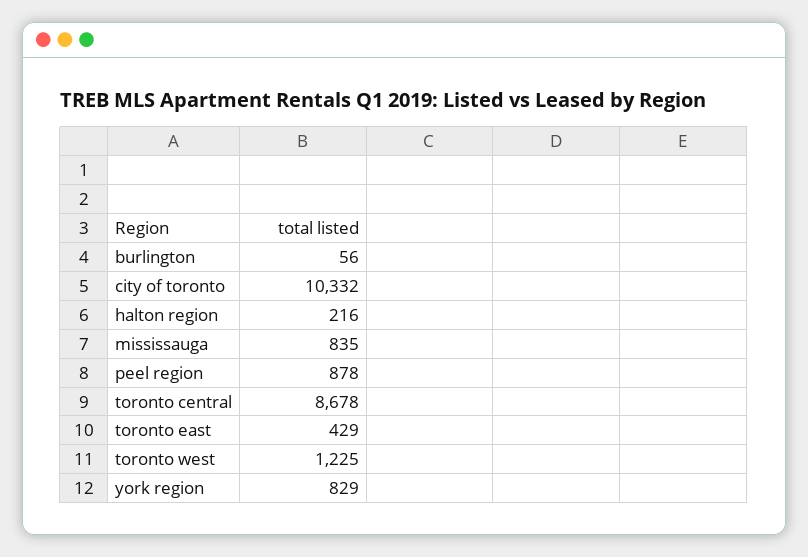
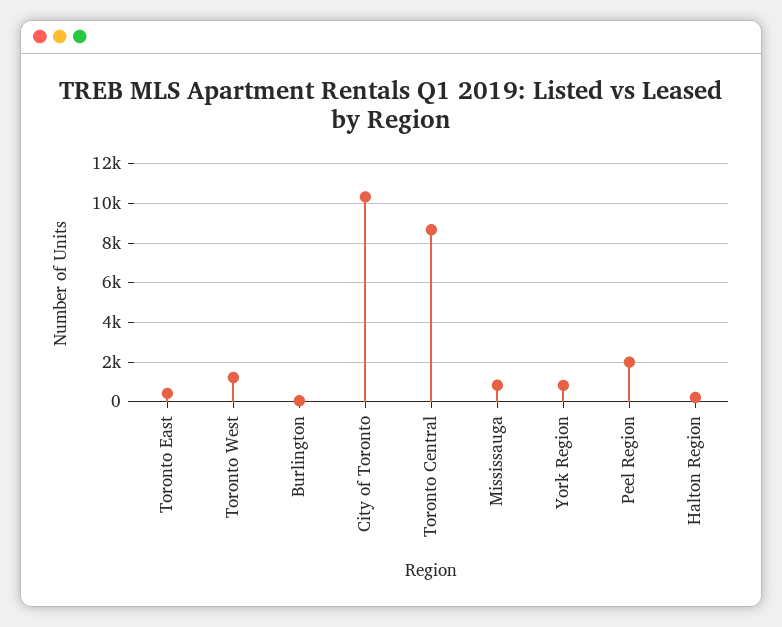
  {
    "burlington": 56,
    "city of toronto": 10332,
    "halton region": 216,
    "mississauga": 835,
-   "peel region": 878,
+   "peel region": 2000,
    "toronto central": 8678,
    "toronto east": 429,
    "toronto west": 1225,
    "york region": 829
  }

